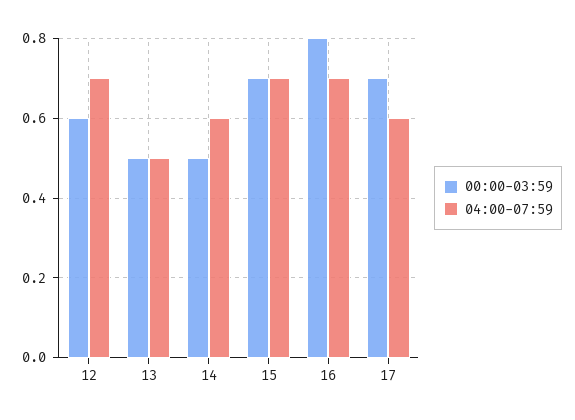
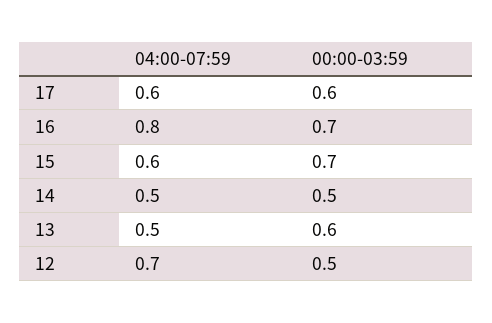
  {
    "00:00-03:59": {
-     "12": 0.6,
+     "12": 0.5,
-     "13": 0.5,
+     "13": 0.6,
      "14": 0.5,
      "15": 0.7,
-     "16": 0.8,
+     "16": 0.7,
-     "17": 0.7
+     "17": 0.6
    },
    "04:00-07:59": {
      "12": 0.7,
      "13": 0.5,
-     "14": 0.6,
+     "14": 0.5,
-     "15": 0.7,
+     "15": 0.6,
-     "16": 0.7,
+     "16": 0.8,
      "17": 0.6
    }
  }

